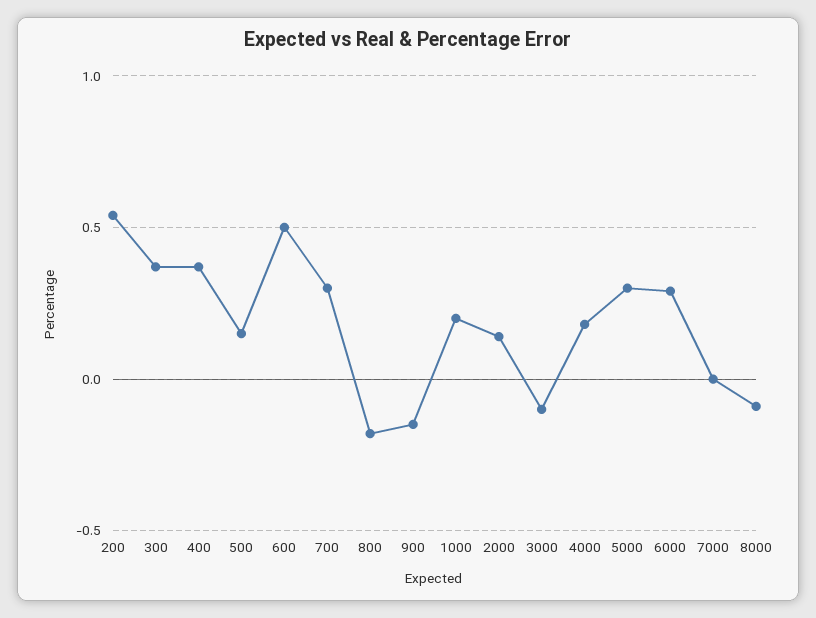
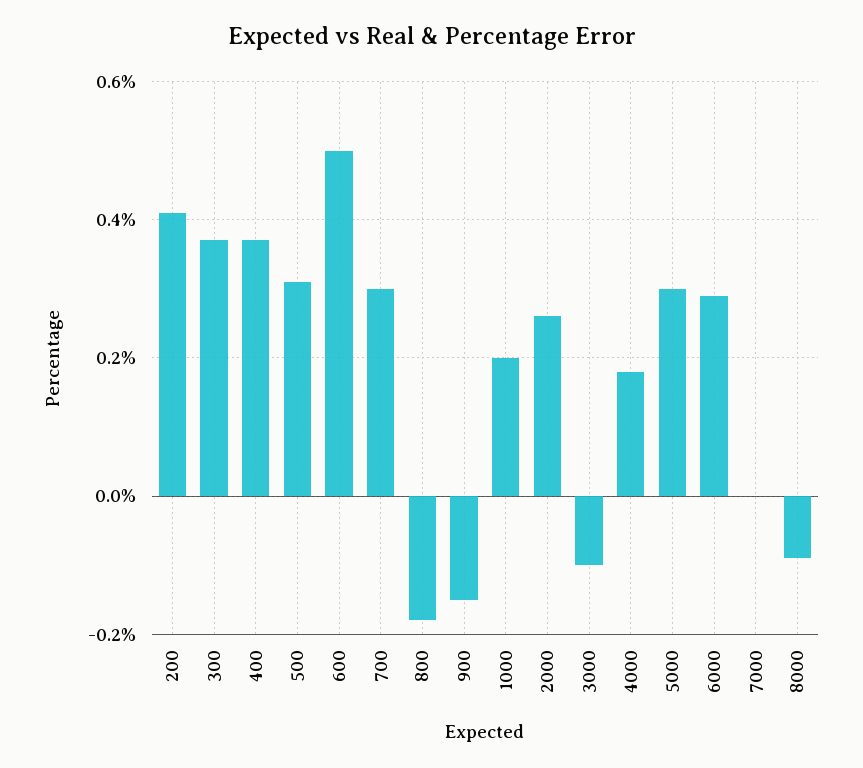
  {
-   "200": 0.55,
+   "200": 0.4,
    "300": 0.35,
    "400": 0.35,
-   "500": 0.15,
+   "500": 0.3,
    "600": 0.5,
    "700": 0.3,
    "800": -0.2,
    "900": -0.15,
    "1000": 0.2,
-   "2000": 0.15,
+   "2000": 0.25,
    "3000": -0.1,
    "4000": 0.2,
    "5000": 0.3,
    "6000": 0.3,
    "7000": 0,
    "8000": -0.1
  }

